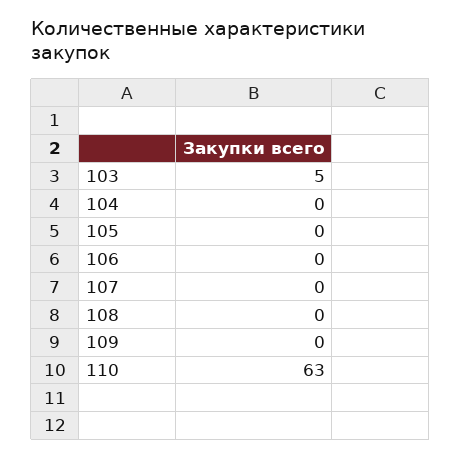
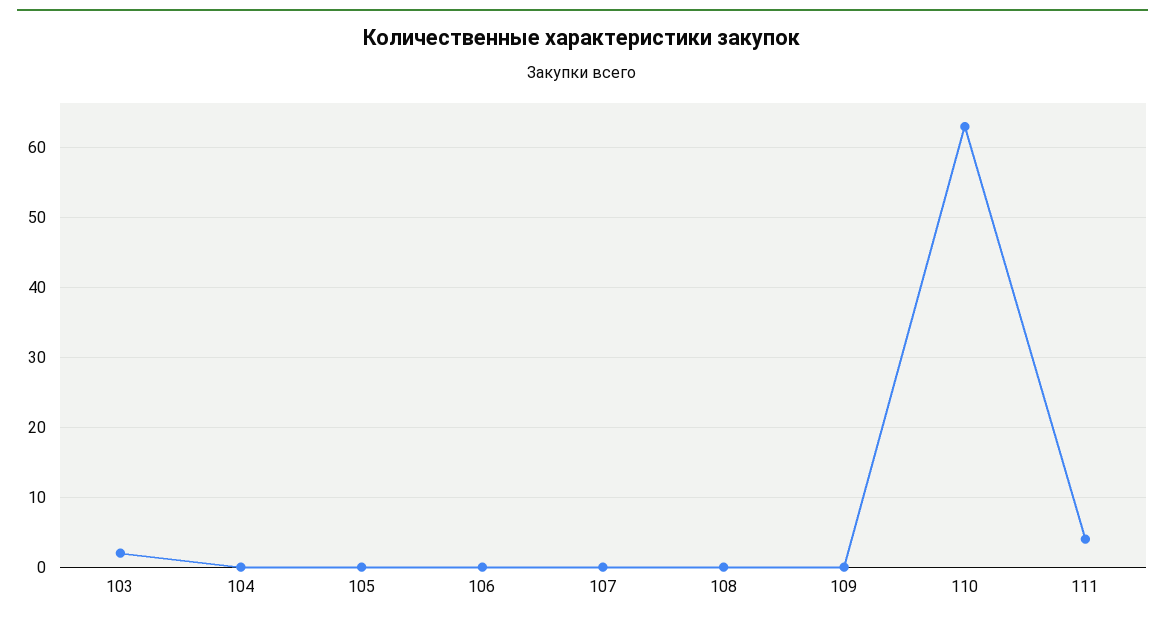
  {
-   "103": 5,
+   "103": 2,
    "104": 0,
    "105": 0,
    "106": 0,
    "107": 0,
    "108": 0,
    "109": 0,
-   "110": 63
+   "110": 63,
+   "111": 4
  }

